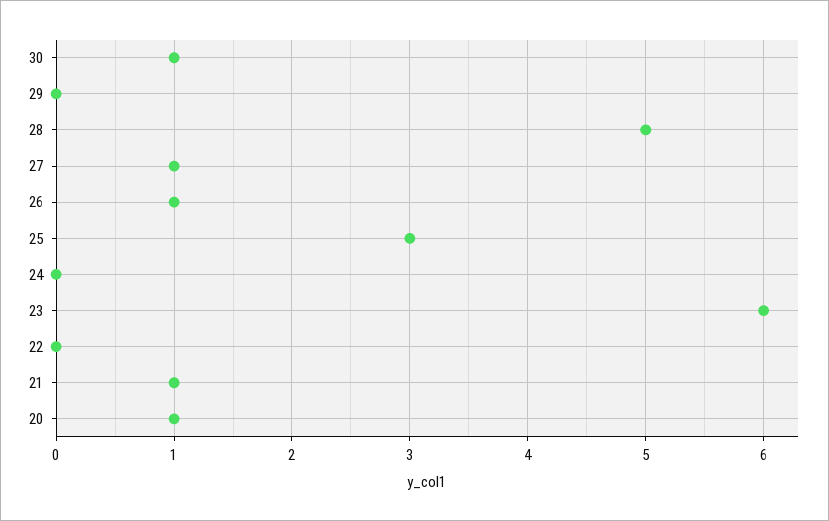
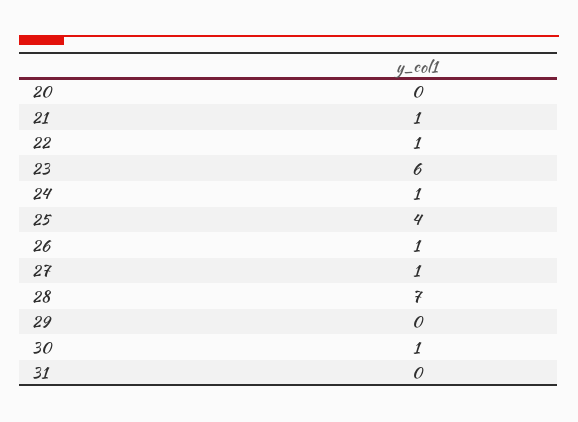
  {
    "30": 1,
    "29": 0,
-   "28": 5,
+   "28": 7,
    "27": 1,
    "26": 1,
-   "25": 3,
+   "25": 4,
-   "24": 0,
+   "24": 1,
    "23": 6,
-   "22": 0,
+   "22": 1,
    "21": 1,
-   "20": 1
+   "20": 0,
+   "31": 0
  }

